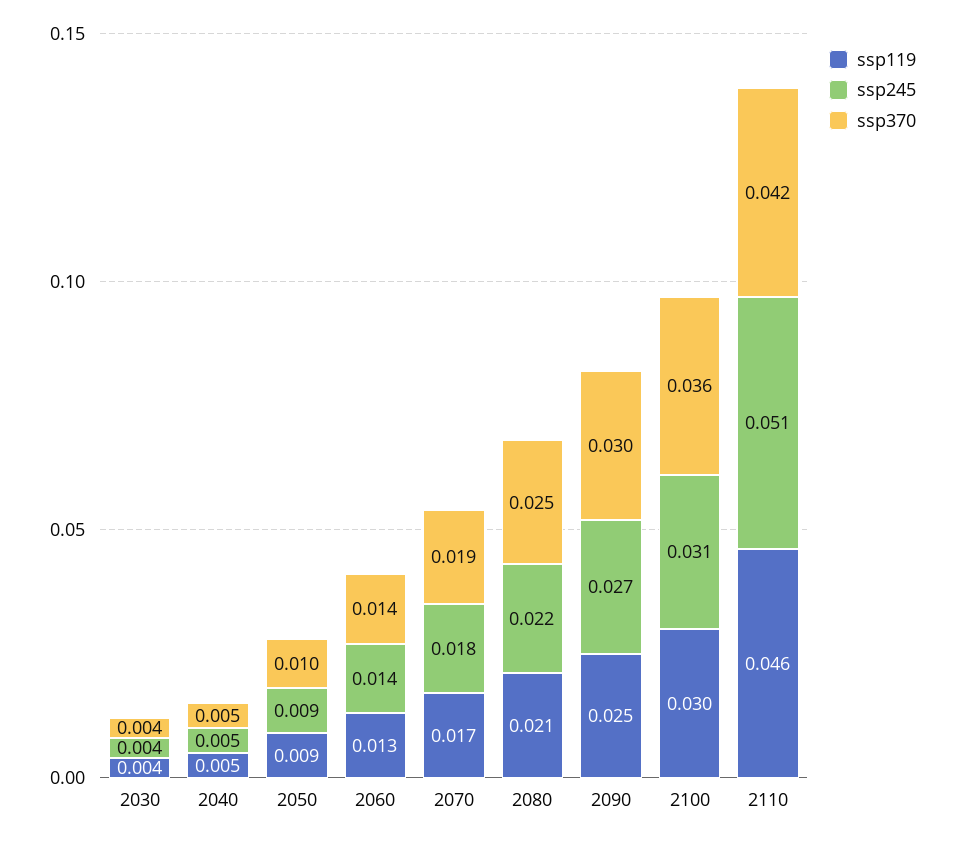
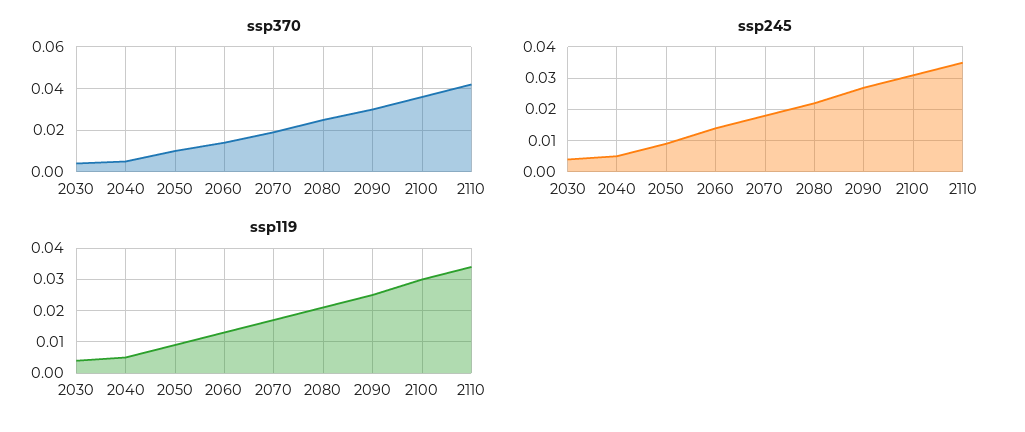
  {
    "ssp119": {
      "2030": 0.004,
      "2040": 0.005,
      "2050": 0.009,
      "2060": 0.013,
      "2070": 0.017,
      "2080": 0.021,
      "2090": 0.025,
      "2100": 0.03,
-     "2110": 0.046
+     "2110": 0.035
    },
    "ssp245": {
      "2030": 0.004,
      "2040": 0.005,
      "2050": 0.009,
      "2060": 0.014,
      "2070": 0.018,
      "2080": 0.022,
      "2090": 0.027,
      "2100": 0.031,
-     "2110": 0.051
+     "2110": 0.035
    },
    "ssp370": {
      "2030": 0.004,
      "2040": 0.005,
      "2050": 0.01,
      "2060": 0.014,
      "2070": 0.019,
      "2080": 0.025,
      "2090": 0.03,
      "2100": 0.036,
      "2110": 0.042
    }
  }

